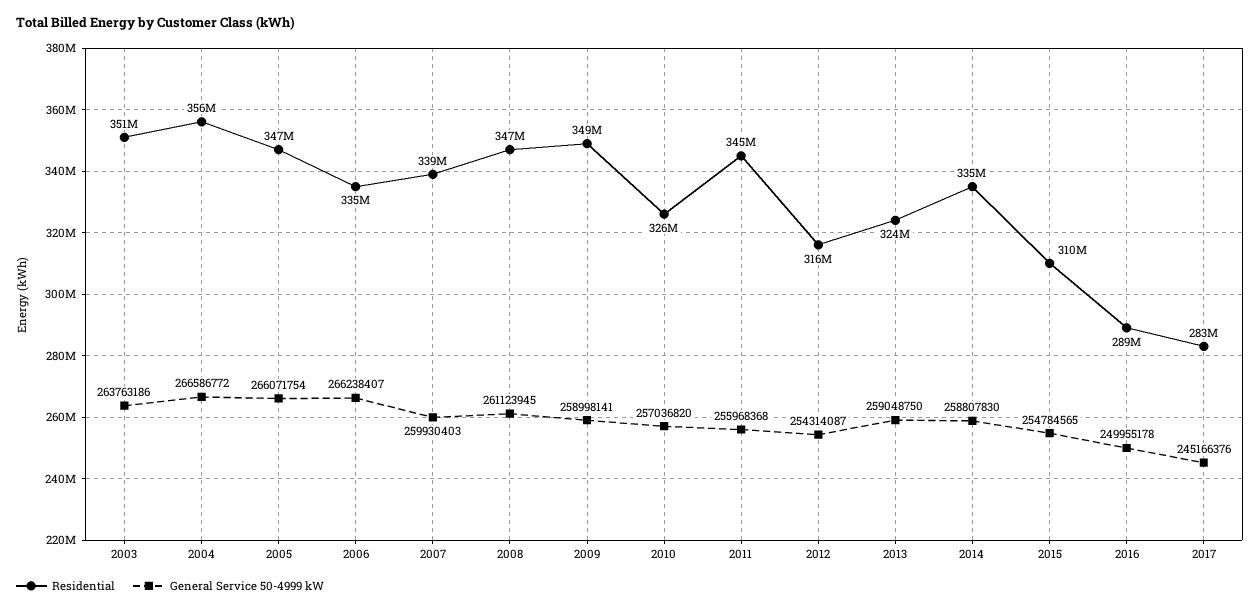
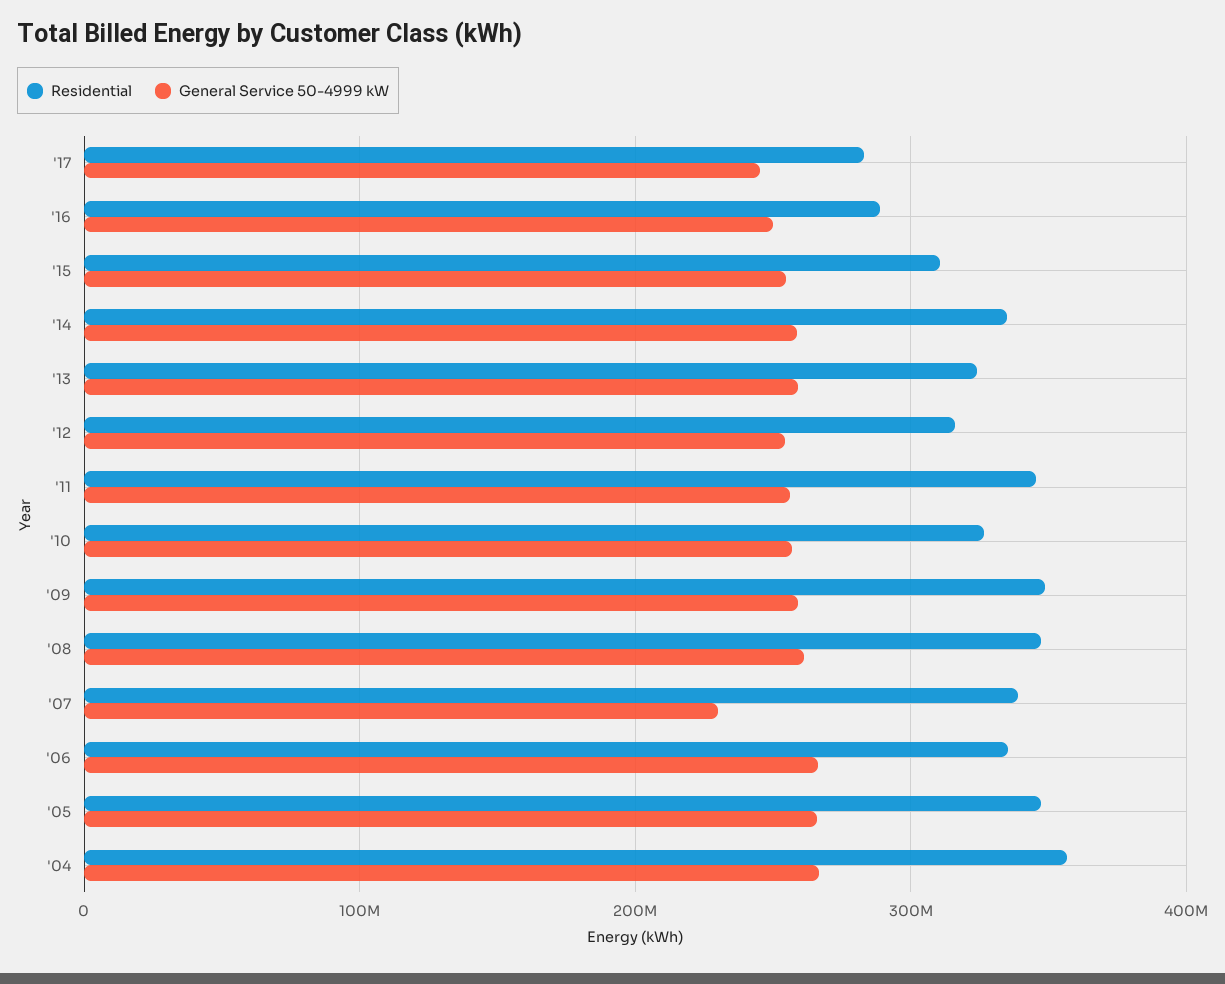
  {
    "Residential": {
-     "2003": 351000000,
      "2004": 356000000,
      "2005": 347000000,
      "2006": 335000000,
      "2007": 339000000,
      "2008": 347000000,
      "2009": 349000000,
      "2010": 326000000,
      "2011": 345000000,
      "2012": 316000000,
      "2013": 324000000,
      "2014": 335000000,
      "2015": 310000000,
      "2016": 289000000,
      "2017": 283000000
    },
    "General Service 50-4999 kW": {
-     "2003": 263763186,
      "2004": 266586772,
      "2005": 266071754,
      "2006": 266238407,
-     "2007": 259930403,
+     "2007": 230000000,
      "2008": 261123945,
      "2009": 258998141,
      "2010": 257036820,
      "2011": 255968368,
      "2012": 254314087,
      "2013": 259048750,
      "2014": 258807830,
      "2015": 254784565,
      "2016": 249955178,
      "2017": 245166376
    }
  }

